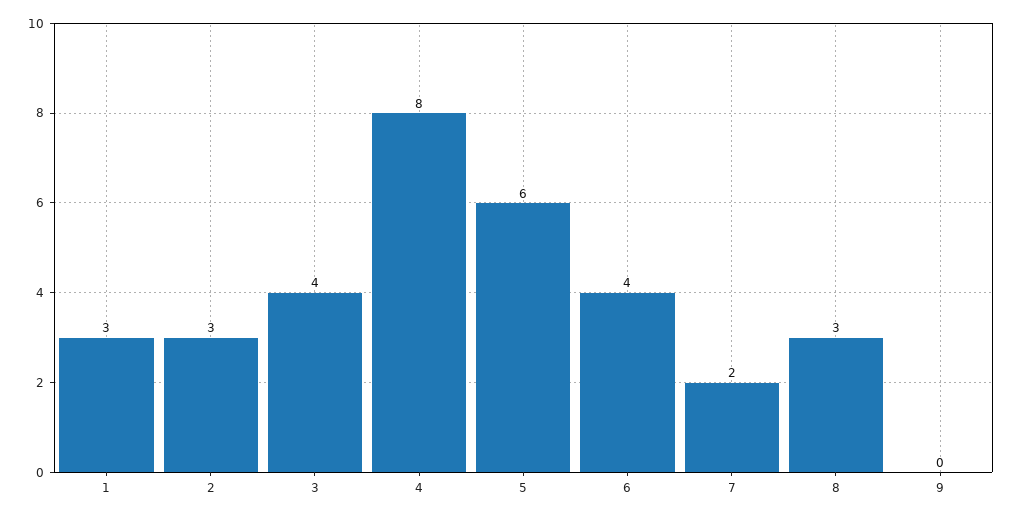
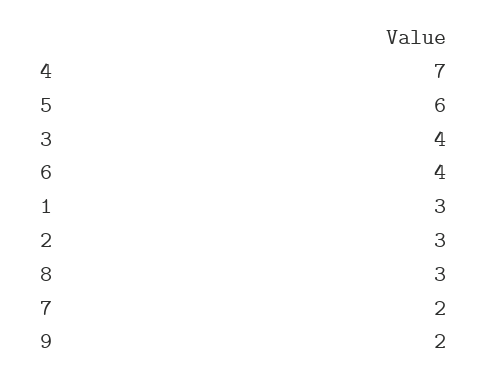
  {
    "1": 3,
    "2": 3,
    "3": 4,
-   "4": 8,
+   "4": 7,
    "5": 6,
    "6": 4,
    "7": 2,
    "8": 3,
-   "9": 0
+   "9": 2
  }

